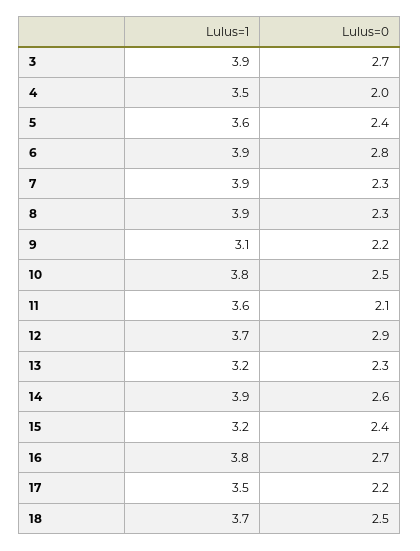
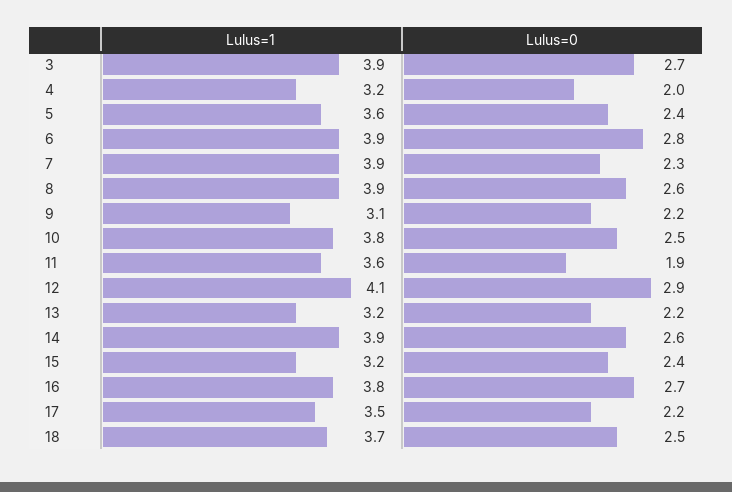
  {
    "Lulus=1": {
      "3": 3.9,
-     "4": 3.5,
+     "4": 3.2,
      "5": 3.6,
      "6": 3.9,
      "7": 3.9,
      "8": 3.9,
      "9": 3.1,
      "10": 3.8,
      "11": 3.6,
-     "12": 3.7,
+     "12": 4.1,
      "13": 3.2,
      "14": 3.9,
      "15": 3.2,
      "16": 3.8,
      "17": 3.5,
      "18": 3.7
    },
    "Lulus=0": {
      "3": 2.7,
      "4": 2,
      "5": 2.4,
      "6": 2.8,
      "7": 2.3,
-     "8": 2.3,
+     "8": 2.6,
      "9": 2.2,
      "10": 2.5,
-     "11": 2.1,
+     "11": 1.9,
      "12": 2.9,
-     "13": 2.3,
+     "13": 2.2,
      "14": 2.6,
      "15": 2.4,
      "16": 2.7,
      "17": 2.2,
      "18": 2.5
    }
  }

